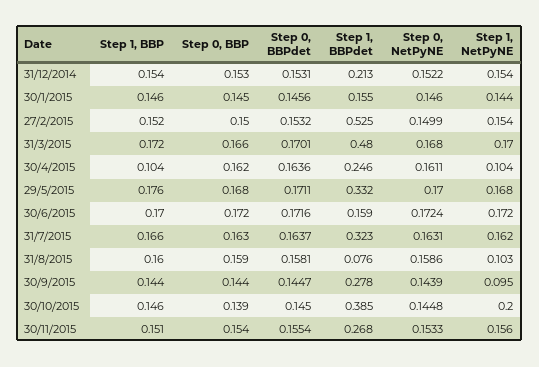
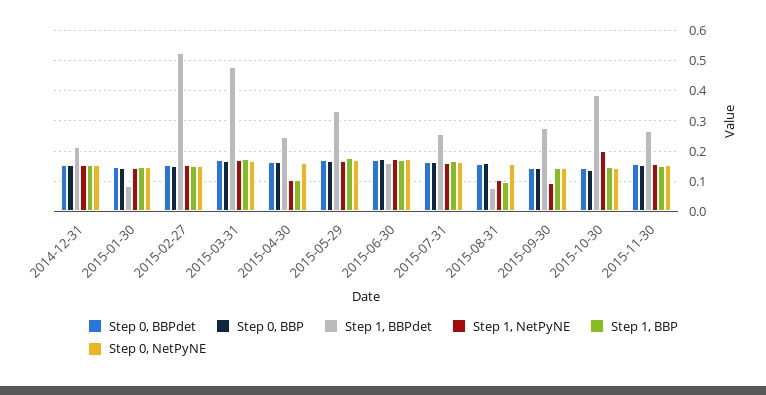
  {
    "Step 1, BBP": {
      "31/12/2014": 0.154,
      "30/1/2015": 0.146,
      "27/2/2015": 0.152,
      "31/3/2015": 0.172,
      "30/4/2015": 0.104,
      "29/5/2015": 0.176,
      "30/6/2015": 0.17,
      "31/7/2015": 0.166,
-     "31/8/2015": 0.16,
+     "31/8/2015": 0.1,
      "30/9/2015": 0.144,
      "30/10/2015": 0.146,
      "30/11/2015": 0.151
    },
    "Step 0, BBP": {
      "31/12/2014": 0.153,
      "30/1/2015": 0.145,
      "27/2/2015": 0.15,
      "31/3/2015": 0.166,
      "30/4/2015": 0.162,
      "29/5/2015": 0.168,
      "30/6/2015": 0.172,
      "31/7/2015": 0.163,
      "31/8/2015": 0.159,
      "30/9/2015": 0.144,
      "30/10/2015": 0.139,
      "30/11/2015": 0.154
    },
    "Step 0, BBPdet": {
      "31/12/2014": 0.1531,
      "30/1/2015": 0.1456,
      "27/2/2015": 0.1532,
      "31/3/2015": 0.1701,
      "30/4/2015": 0.1636,
      "29/5/2015": 0.1711,
      "30/6/2015": 0.1716,
      "31/7/2015": 0.1637,
      "31/8/2015": 0.1581,
      "30/9/2015": 0.1447,
      "30/10/2015": 0.145,
      "30/11/2015": 0.1554
    },
    "Step 1, BBPdet": {
      "31/12/2014": 0.213,
-     "30/1/2015": 0.155,
+     "30/1/2015": 0.08,
      "27/2/2015": 0.525,
      "31/3/2015": 0.48,
      "30/4/2015": 0.246,
      "29/5/2015": 0.332,
      "30/6/2015": 0.159,
-     "31/7/2015": 0.323,
+     "31/7/2015": 0.26,
      "31/8/2015": 0.076,
      "30/9/2015": 0.278,
      "30/10/2015": 0.385,
      "30/11/2015": 0.268
    },
    "Step 0, NetPyNE": {
      "31/12/2014": 0.1522,
      "30/1/2015": 0.146,
      "27/2/2015": 0.1499,
      "31/3/2015": 0.168,
      "30/4/2015": 0.1611,
      "29/5/2015": 0.17,
      "30/6/2015": 0.1724,
      "31/7/2015": 0.1631,
      "31/8/2015": 0.1586,
      "30/9/2015": 0.1439,
      "30/10/2015": 0.1448,
      "30/11/2015": 0.1533
    },
    "Step 1, NetPyNE": {
      "31/12/2014": 0.154,
      "30/1/2015": 0.144,
      "27/2/2015": 0.154,
      "31/3/2015": 0.17,
      "30/4/2015": 0.104,
      "29/5/2015": 0.168,
      "30/6/2015": 0.172,
      "31/7/2015": 0.162,
      "31/8/2015": 0.103,
      "30/9/2015": 0.095,
      "30/10/2015": 0.2,
      "30/11/2015": 0.156
    }
  }

